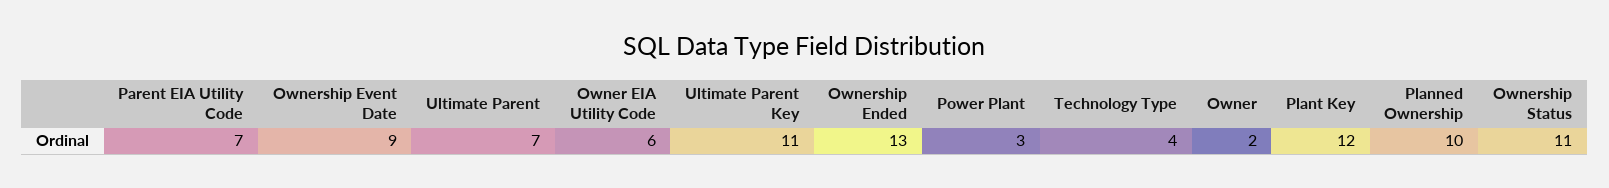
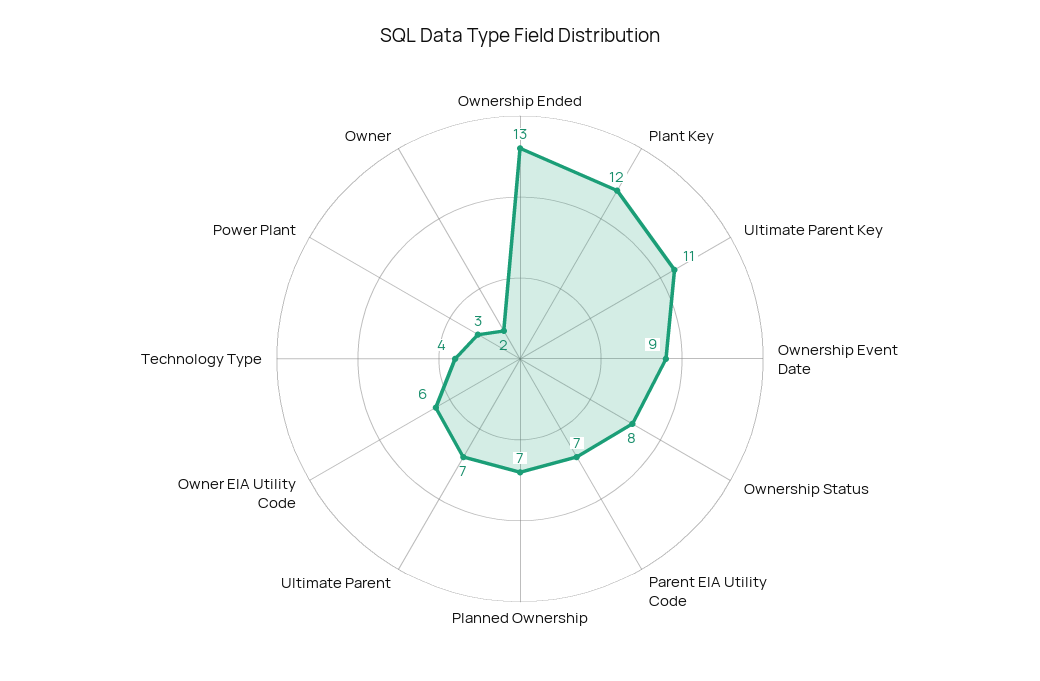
  {
    "Parent EIA Utility Code": 7,
    "Ownership Event Date": 9,
    "Ultimate Parent": 7,
    "Owner EIA Utility Code": 6,
    "Ultimate Parent Key": 11,
    "Ownership Ended": 13,
    "Power Plant": 3,
    "Technology Type": 4,
    "Owner": 2,
    "Plant Key": 12,
-   "Planned Ownership": 10,
+   "Planned Ownership": 7,
-   "Ownership Status": 11
+   "Ownership Status": 8
  }

